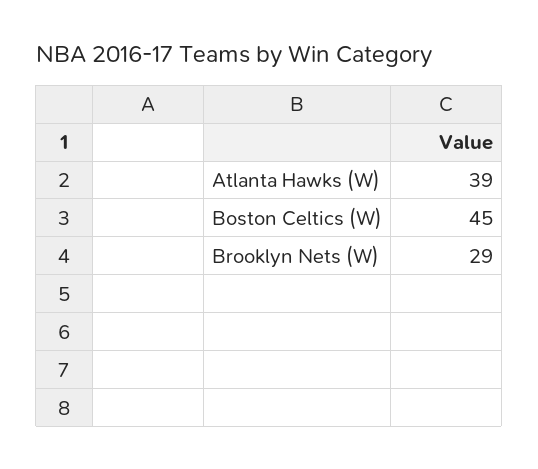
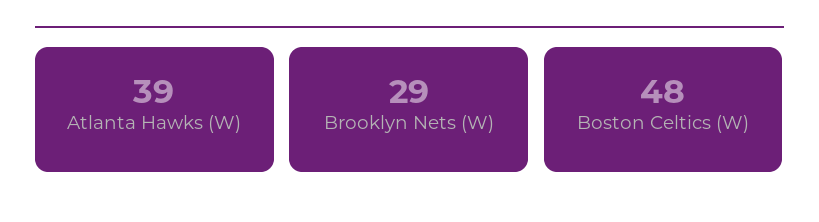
  {
    "Atlanta Hawks (W)": 39,
-   "Boston Celtics (W)": 45,
+   "Boston Celtics (W)": 48,
    "Brooklyn Nets (W)": 29
  }

